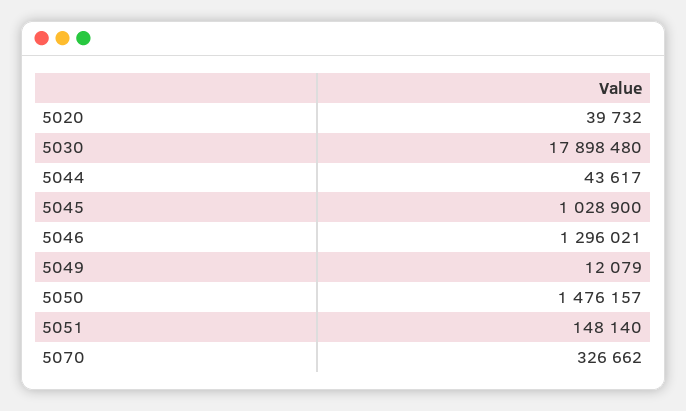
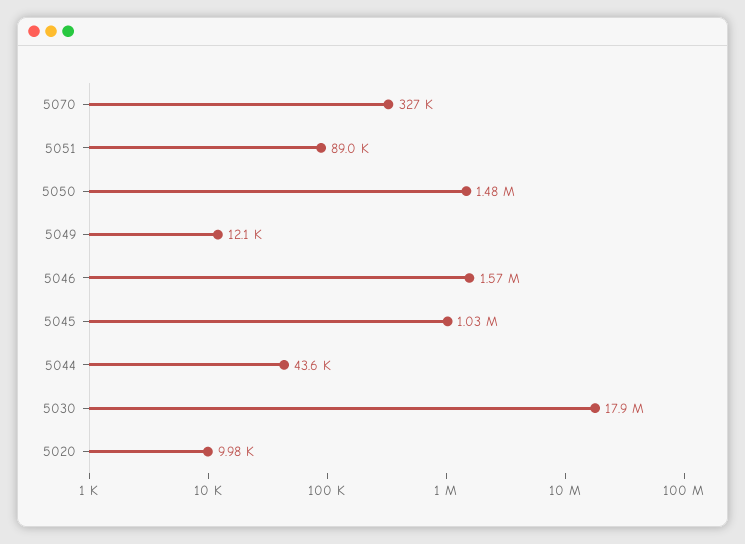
  {
-   "5020": 39732,
+   "5020": 9980,
    "5030": 17898480,
    "5044": 43617,
    "5045": 1028900,
-   "5046": 1296021,
+   "5046": 1570000,
    "5049": 12079,
    "5050": 1476157,
-   "5051": 148140,
+   "5051": 89000,
    "5070": 326662
  }

